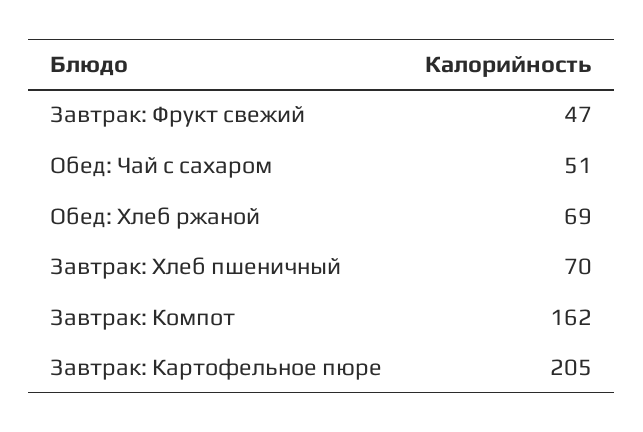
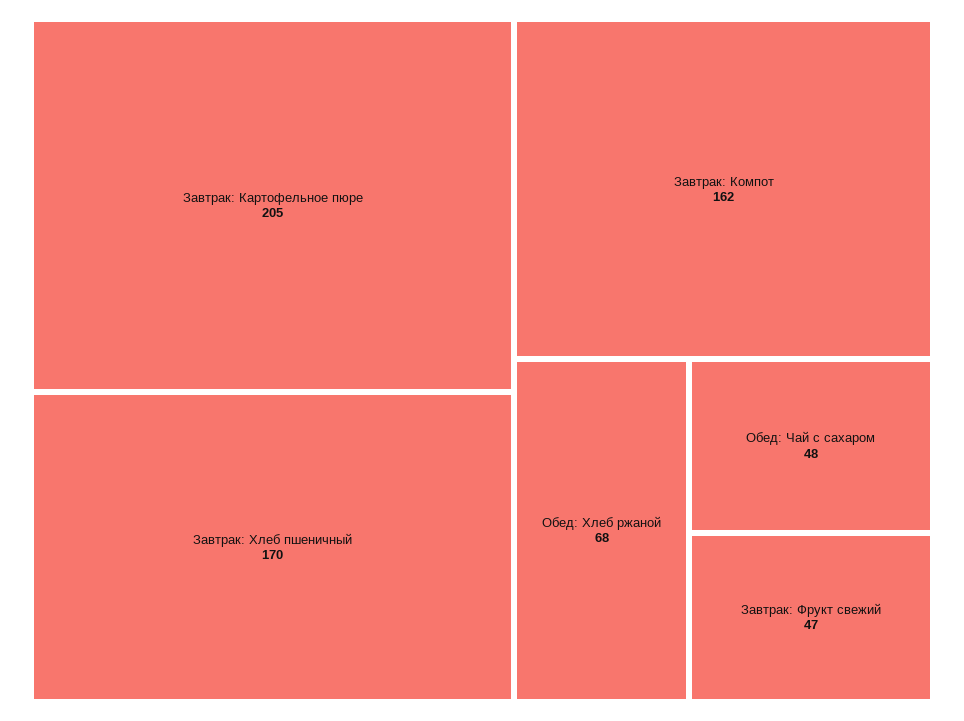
  {
    "Завтрак: Фрукт свежий": 47,
-   "Обед: Чай с сахаром": 51,
+   "Обед: Чай с сахаром": 48,
-   "Обед: Хлеб ржаной": 69,
+   "Обед: Хлеб ржаной": 68,
-   "Завтрак: Хлеб пшеничный": 70,
+   "Завтрак: Хлеб пшеничный": 170,
    "Завтрак: Компот": 162,
    "Завтрак: Картофельное пюре": 205
  }

